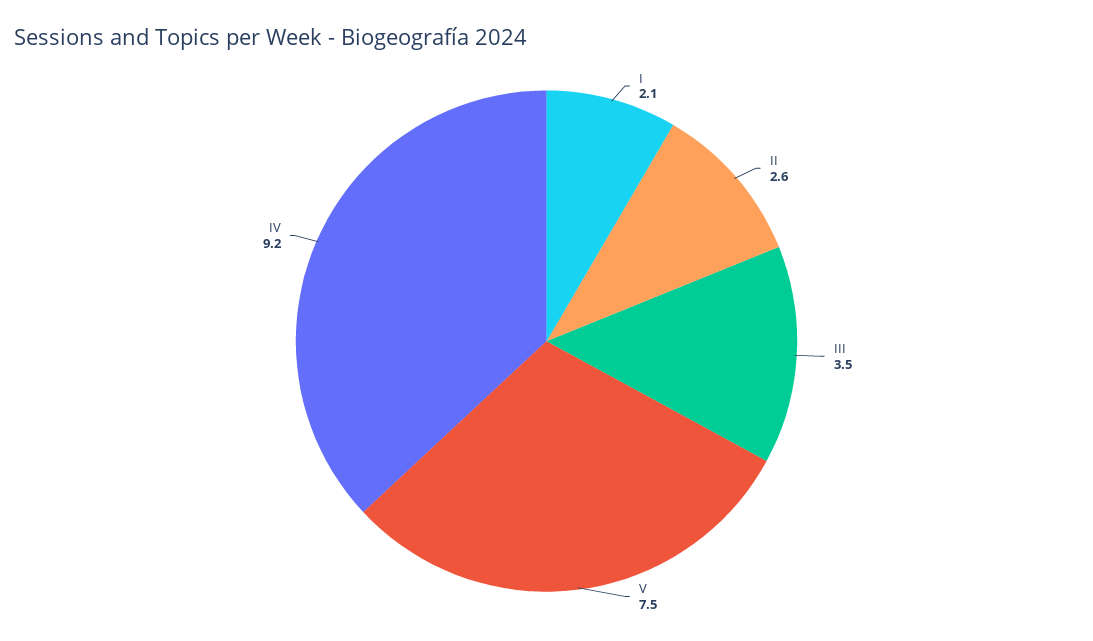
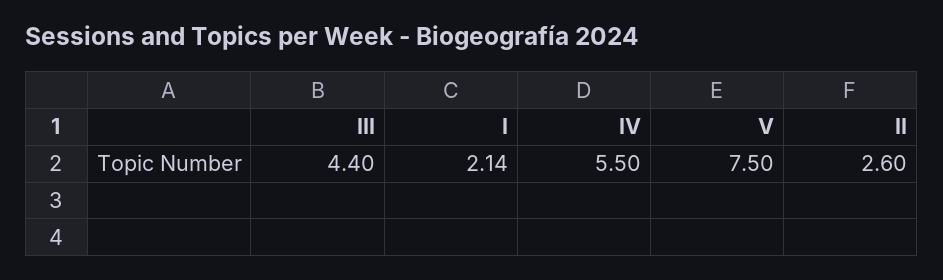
  {
    "I": 2.14,
    "II": 2.6,
-   "III": 3.5,
+   "III": 4.4,
    "V": 7.5,
-   "IV": 9.2
+   "IV": 5.5
  }

